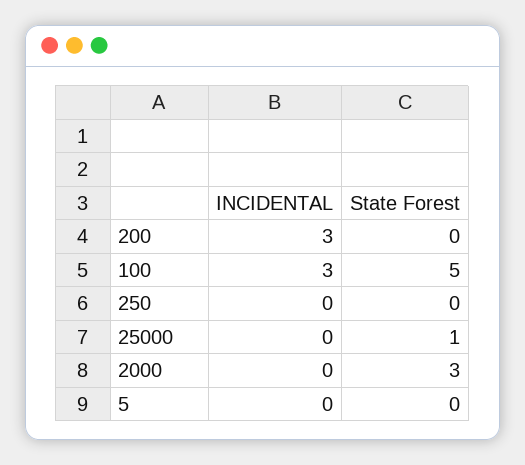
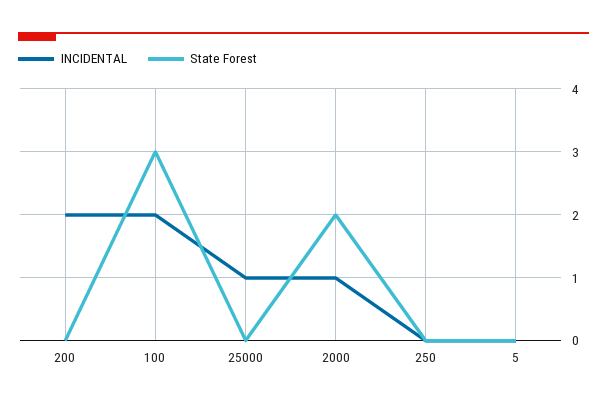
  {
    "INCIDENTAL": {
-     "200": 3,
+     "200": 2,
-     "100": 3,
+     "100": 2,
      "250": 0,
-     "25000": 0,
+     "25000": 1,
-     "2000": 0,
+     "2000": 1,
      "5": 0
    },
    "State Forest": {
      "200": 0,
-     "100": 5,
+     "100": 3,
      "250": 0,
-     "25000": 1,
+     "25000": 0,
-     "2000": 3,
+     "2000": 2,
      "5": 0
    }
  }

